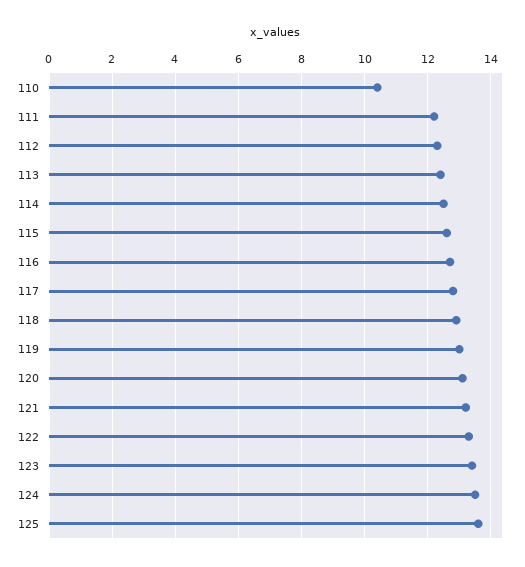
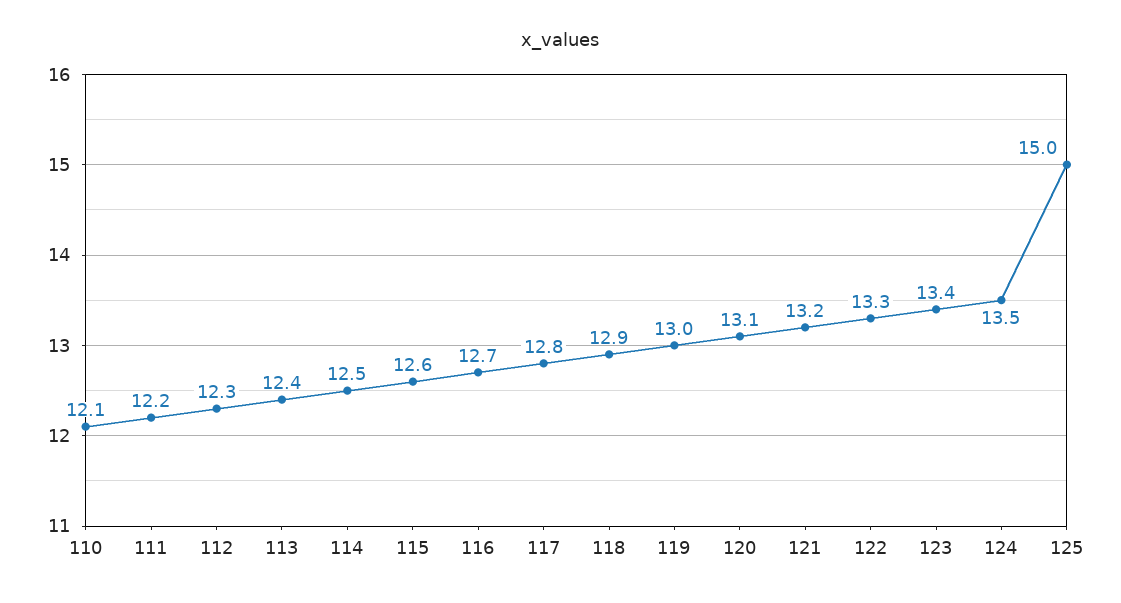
  {
-   "110": 10.5,
+   "110": 12.1,
    "111": 12.2,
    "112": 12.3,
    "113": 12.4,
    "114": 12.5,
    "115": 12.6,
    "116": 12.7,
    "117": 12.8,
    "118": 12.9,
    "119": 13,
    "120": 13.1,
    "121": 13.2,
    "122": 13.3,
    "123": 13.4,
    "124": 13.5,
-   "125": 13.5
+   "125": 15
  }

